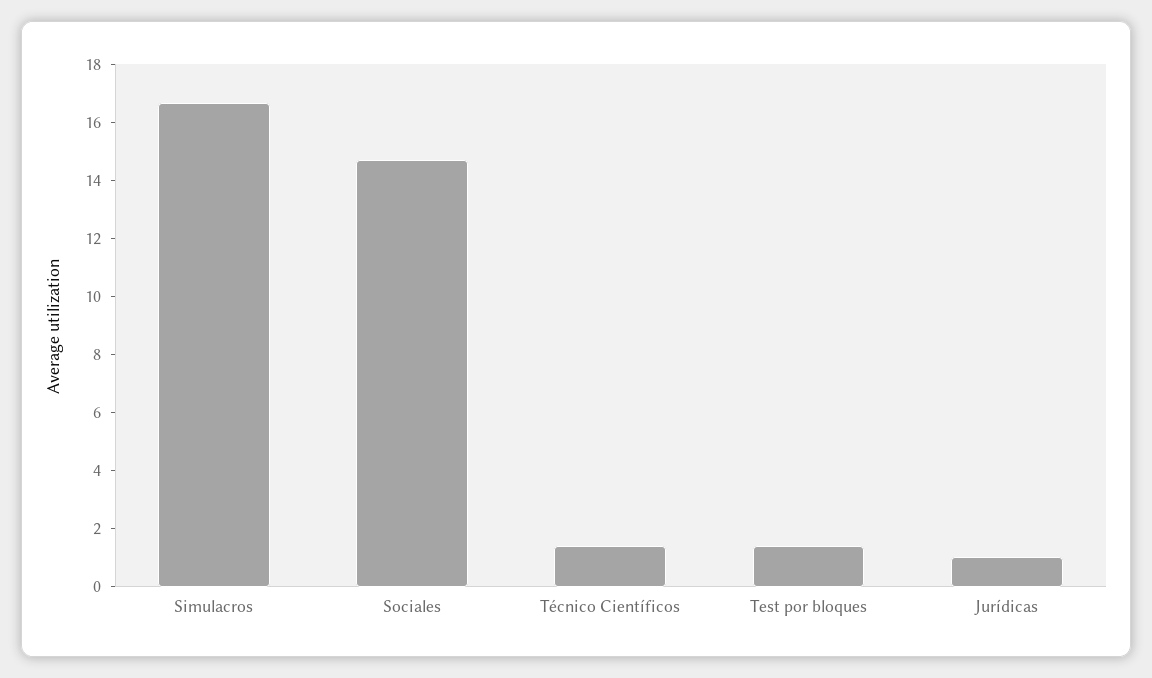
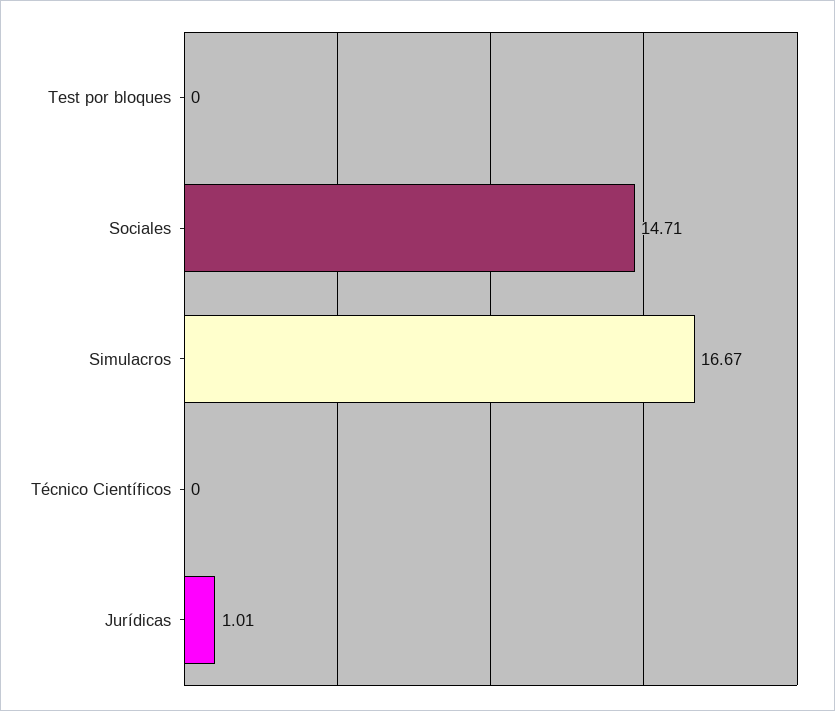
  {
    "Simulacros": 16.67,
    "Sociales": 14.71,
-   "Técnico Científicos": 1.5,
+   "Técnico Científicos": 0,
-   "Test por bloques": 1.5,
+   "Test por bloques": 0,
    "Jurídicas": 1.01
  }

